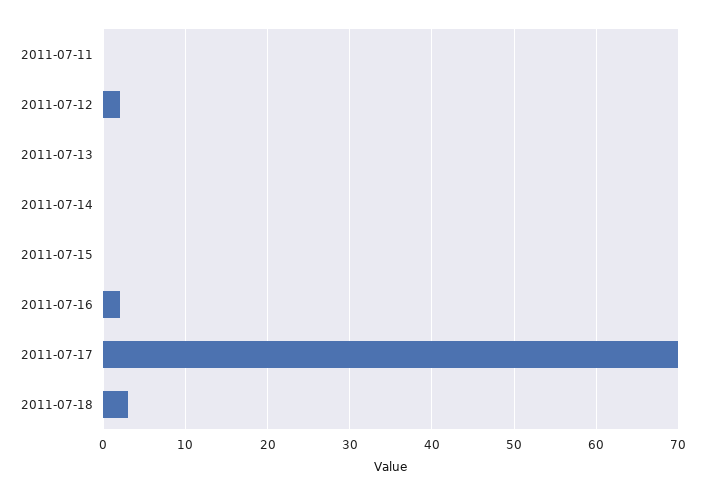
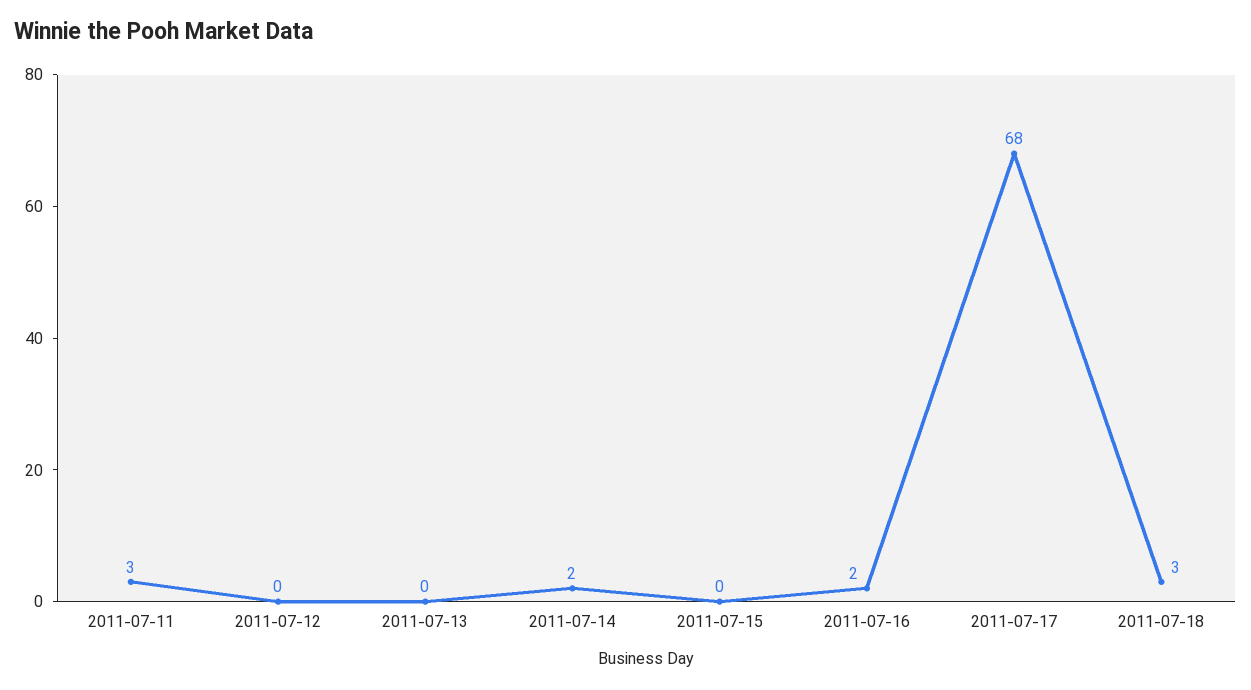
  {
-   "2011-07-11": 0,
+   "2011-07-11": 3,
-   "2011-07-12": 2,
+   "2011-07-12": 0,
    "2011-07-13": 0,
-   "2011-07-14": 0,
+   "2011-07-14": 2,
    "2011-07-15": 0,
    "2011-07-16": 2,
-   "2011-07-17": 70,
+   "2011-07-17": 68,
    "2011-07-18": 3
  }

